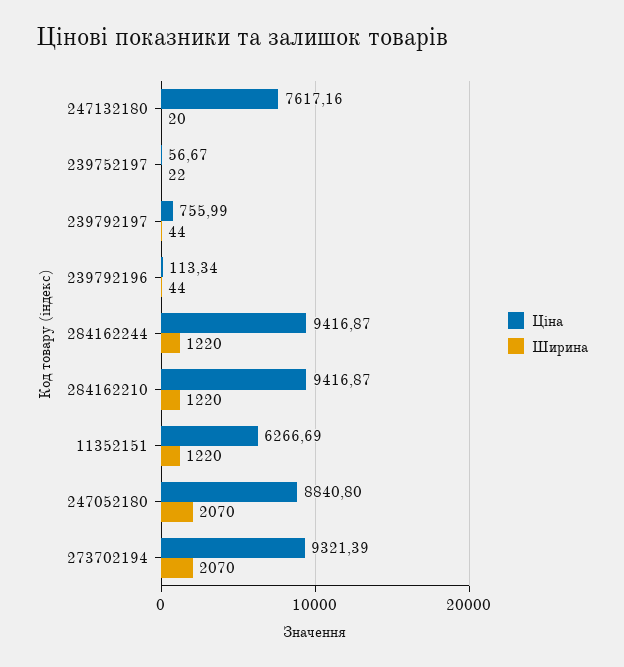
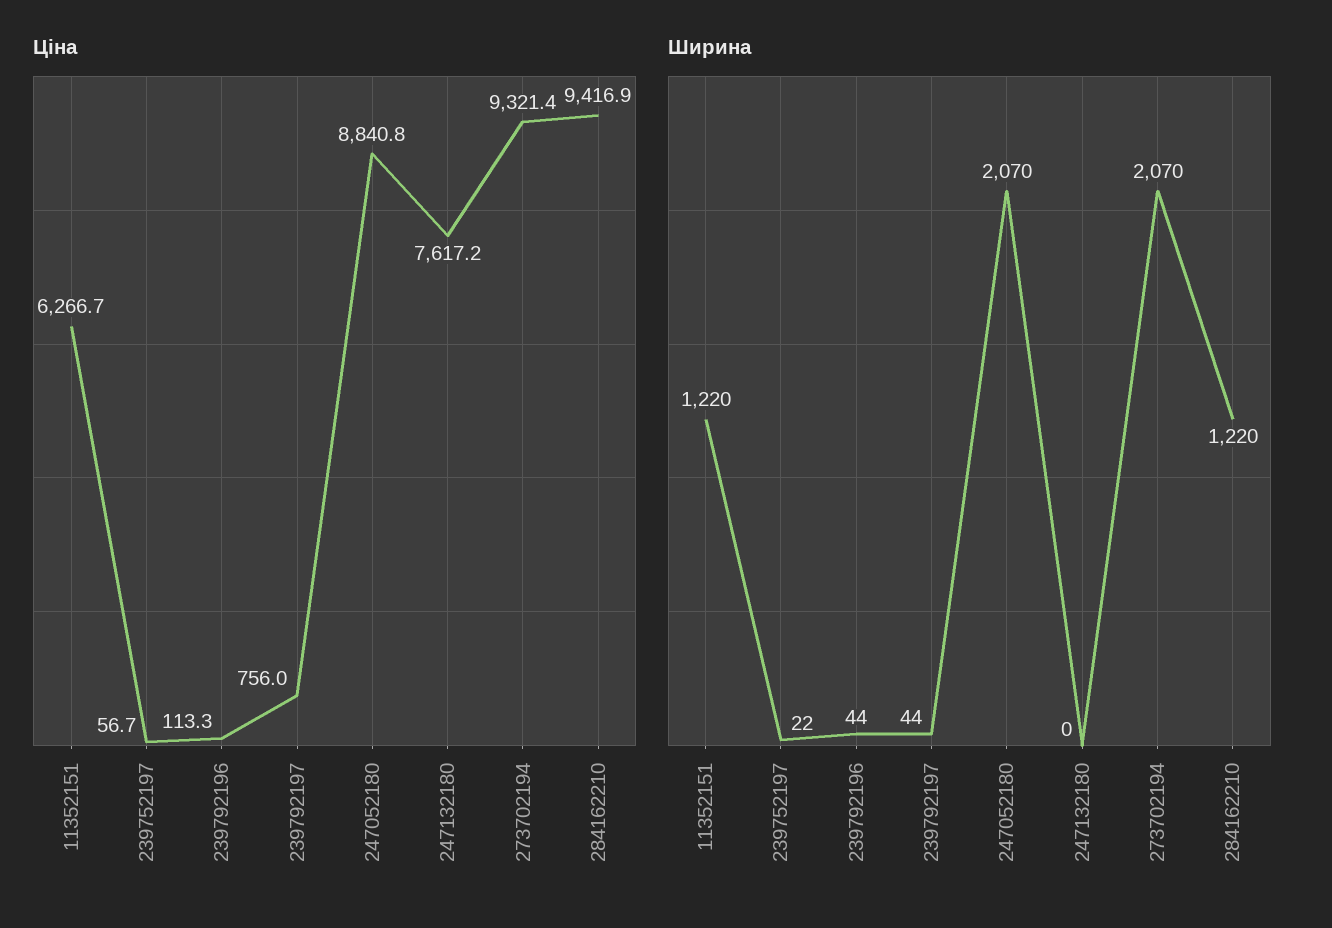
  {
    "Ціна": {
      "247132180": 7617.16,
      "239752197": 56.67,
      "239792197": 755.99,
      "239792196": 113.34,
-     "284162244": 9416.87,
      "284162210": 9416.87,
      "11352151": 6266.69,
      "247052180": 8840.8,
      "273702194": 9321.39
    },
    "Ширина": {
-     "247132180": 20,
+     "247132180": 0,
      "239752197": 22,
      "239792197": 44,
      "239792196": 44,
-     "284162244": 1220,
      "284162210": 1220,
      "11352151": 1220,
      "247052180": 2070,
      "273702194": 2070
    }
  }

